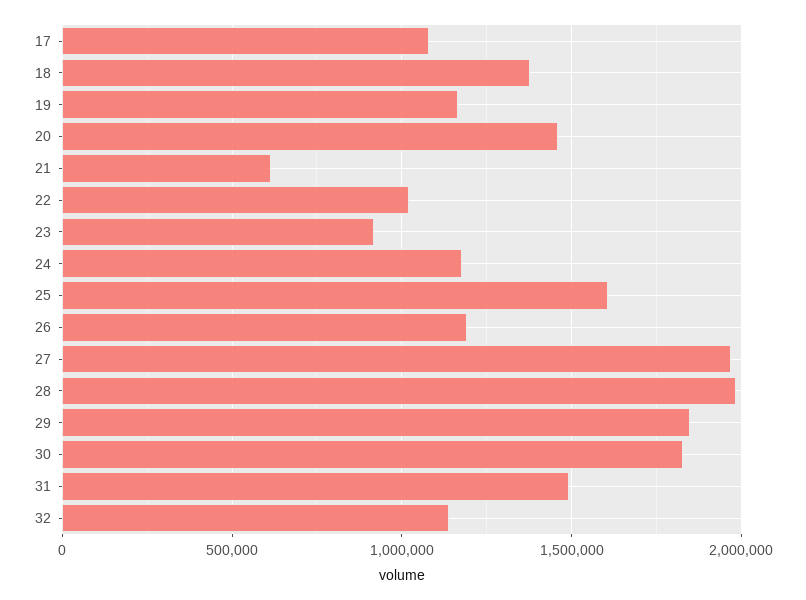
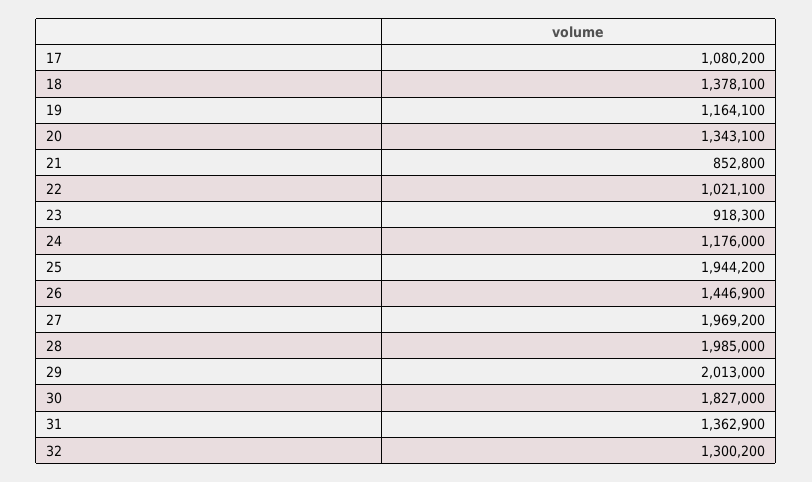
  {
    "17": 1080200,
    "18": 1378100,
    "19": 1164100,
-   "20": 1450000,
+   "20": 1343100,
-   "21": 600000,
+   "21": 852800,
    "22": 1021100,
    "23": 918300,
    "24": 1176000,
-   "25": 1600000,
+   "25": 1944200,
-   "26": 1200000,
+   "26": 1446900,
    "27": 1969200,
    "28": 1985000,
-   "29": 1850000,
+   "29": 2013000,
    "30": 1827000,
-   "31": 1500000,
+   "31": 1362900,
-   "32": 1150000
+   "32": 1300200
  }

